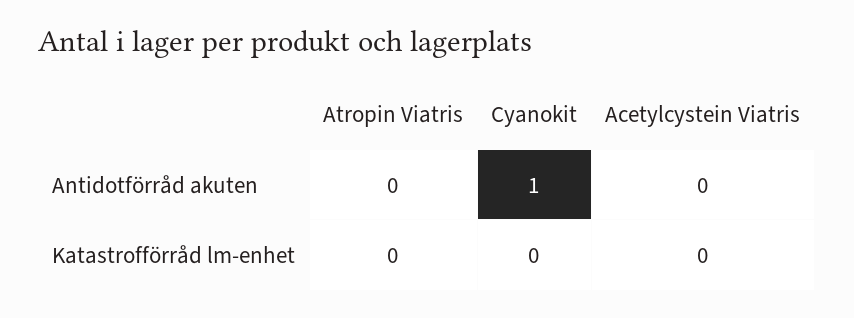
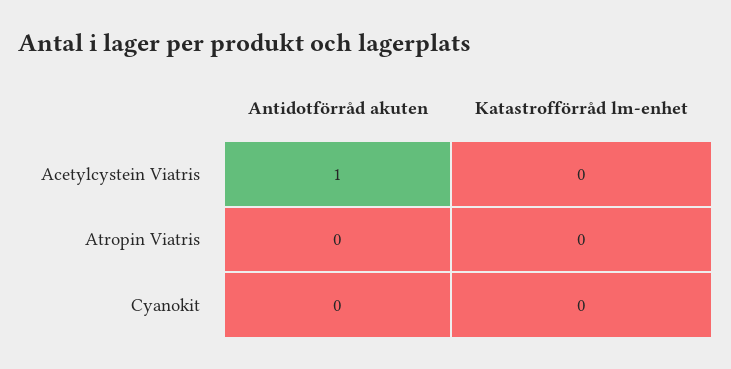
  {
    "Atropin Viatris": {
      "Antidotförråd akuten": 0,
      "Katastrofförråd lm-enhet": 0
    },
    "Cyanokit": {
-     "Antidotförråd akuten": 1,
+     "Antidotförråd akuten": 0,
      "Katastrofförråd lm-enhet": 0
    },
    "Acetylcystein Viatris": {
-     "Antidotförråd akuten": 0,
+     "Antidotförråd akuten": 1,
      "Katastrofförråd lm-enhet": 0
    }
  }

